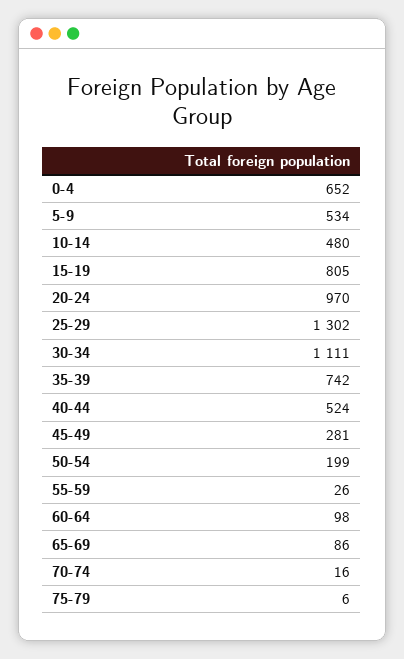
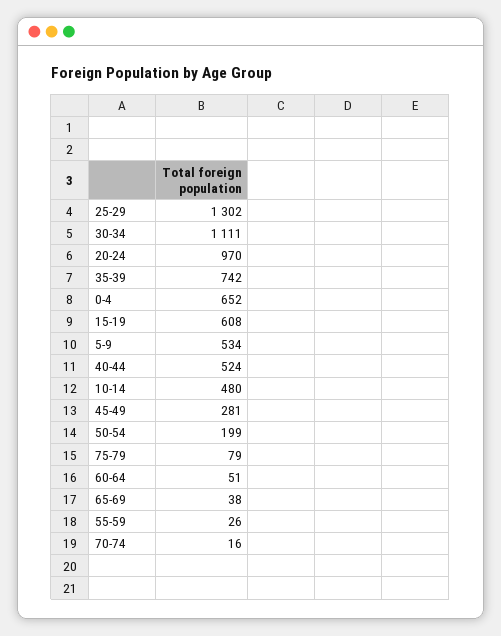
  {
    "0-4": 652,
    "5-9": 534,
    "10-14": 480,
-   "15-19": 805,
+   "15-19": 608,
    "20-24": 970,
    "25-29": 1302,
    "30-34": 1111,
    "35-39": 742,
    "40-44": 524,
    "45-49": 281,
    "50-54": 199,
    "55-59": 26,
-   "60-64": 98,
+   "60-64": 51,
-   "65-69": 86,
+   "65-69": 38,
    "70-74": 16,
-   "75-79": 6
+   "75-79": 79
  }

